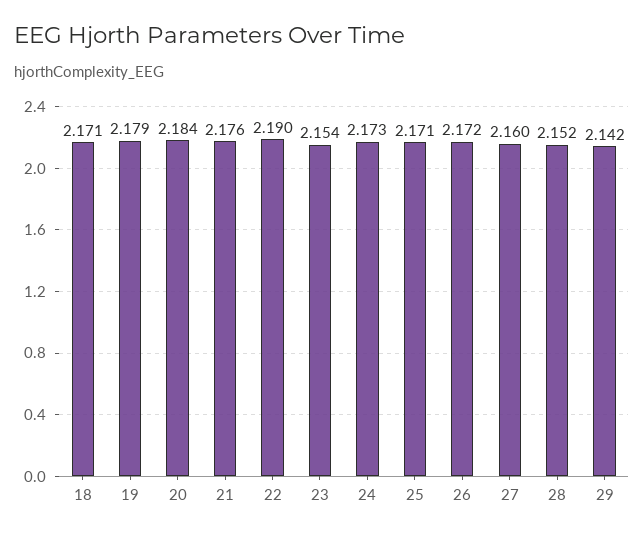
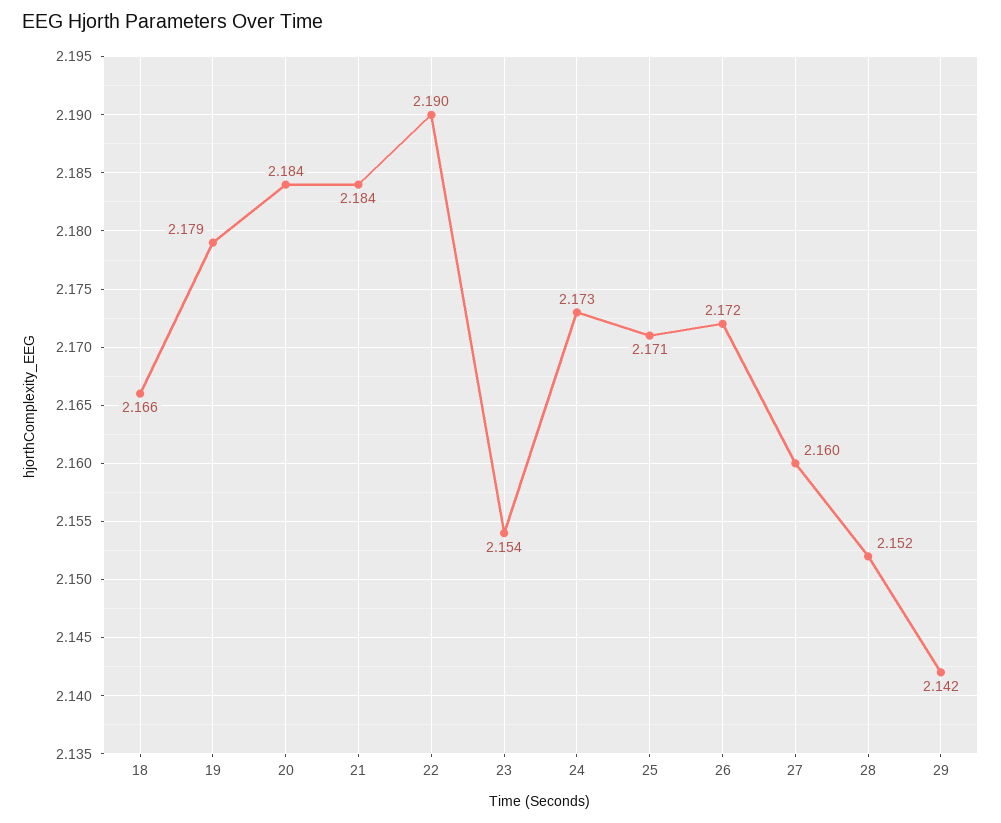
  {
-   "18": 2.171,
+   "18": 2.166,
    "19": 2.179,
    "20": 2.184,
-   "21": 2.176,
+   "21": 2.184,
    "22": 2.19,
    "23": 2.154,
    "24": 2.173,
    "25": 2.171,
    "26": 2.172,
    "27": 2.16,
    "28": 2.152,
    "29": 2.142
  }

